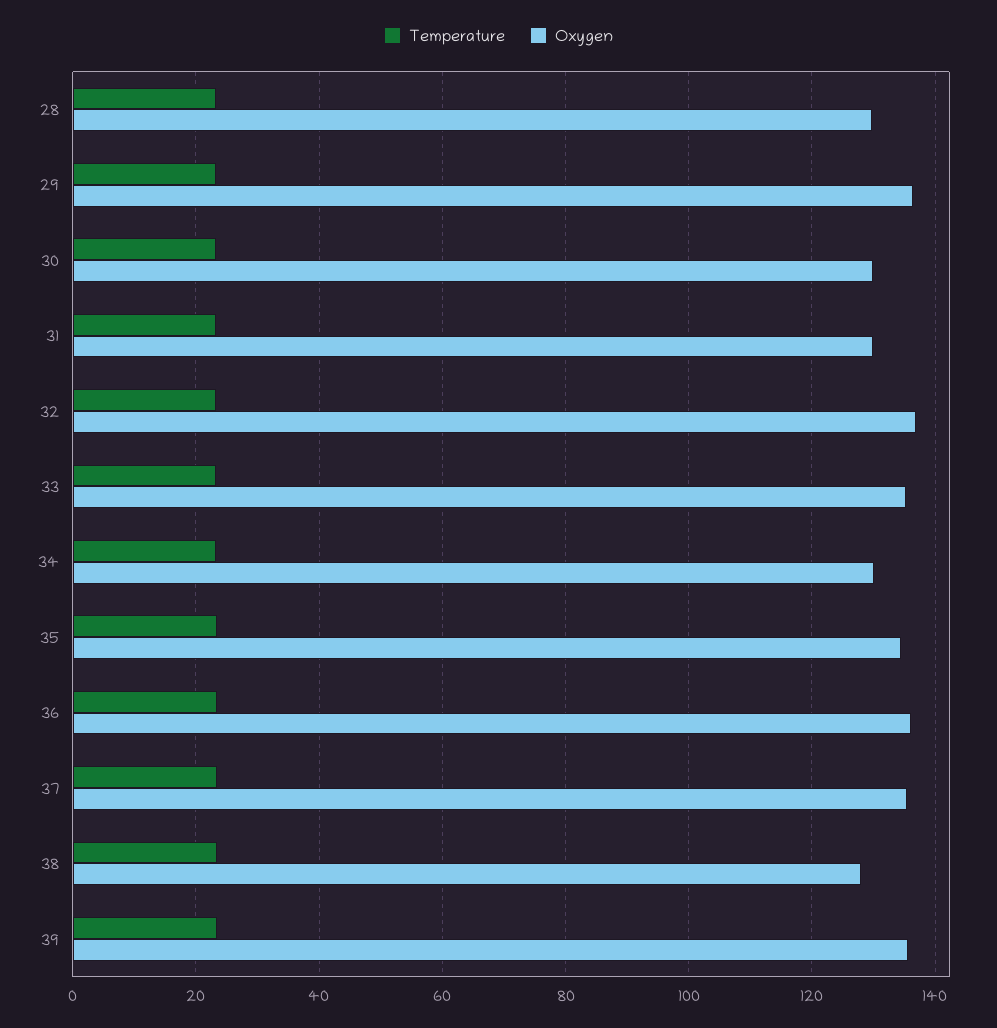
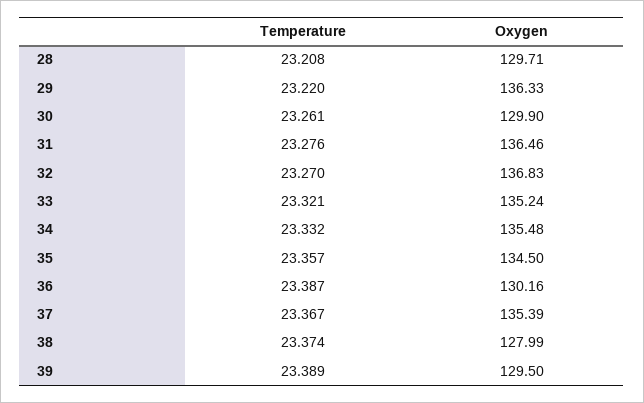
  {
    "Temperature": {
      "28": 23.208,
      "29": 23.22,
      "30": 23.261,
      "31": 23.276,
      "32": 23.27,
      "33": 23.321,
      "34": 23.332,
      "35": 23.357,
      "36": 23.387,
      "37": 23.367,
      "38": 23.374,
      "39": 23.389
    },
    "Oxygen": {
      "28": 129.71,
      "29": 136.33,
      "30": 129.9,
-     "31": 130,
+     "31": 136.46,
      "32": 136.83,
      "33": 135.24,
-     "34": 130,
+     "34": 135.48,
      "35": 134.5,
-     "36": 136,
+     "36": 130.16,
      "37": 135.39,
      "38": 127.99,
-     "39": 136
+     "39": 129.5
    }
  }

